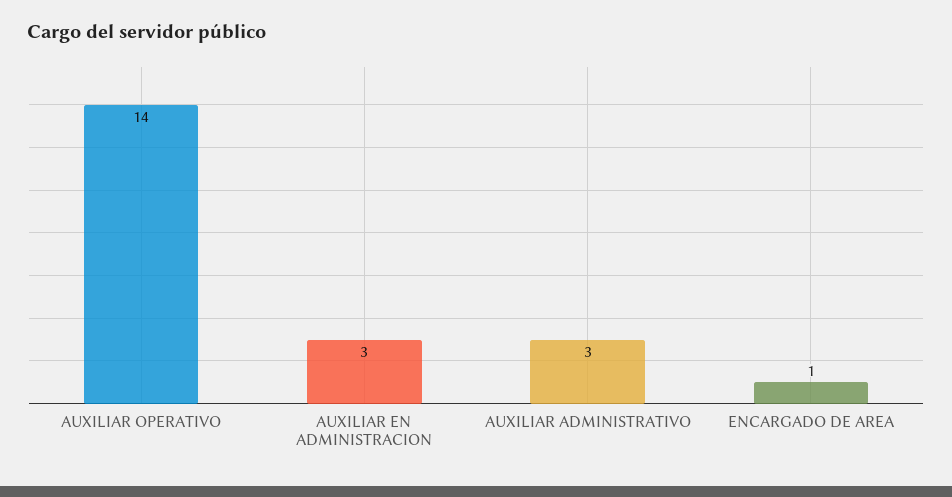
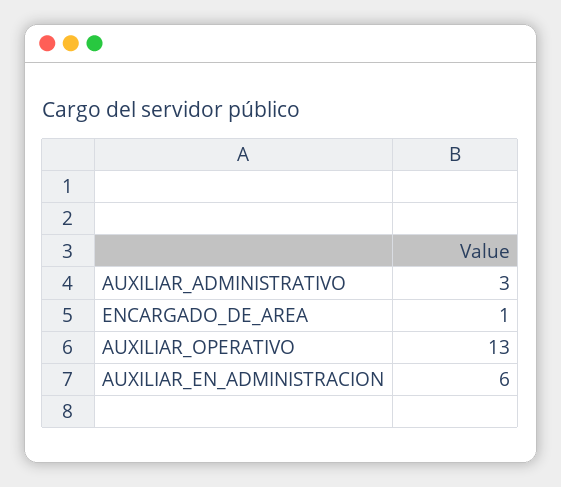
  {
-   "AUXILIAR OPERATIVO": 14,
+   "AUXILIAR OPERATIVO": 13,
-   "AUXILIAR EN ADMINISTRACION": 3,
+   "AUXILIAR EN ADMINISTRACION": 6,
    "AUXILIAR ADMINISTRATIVO": 3,
    "ENCARGADO DE AREA": 1
  }

